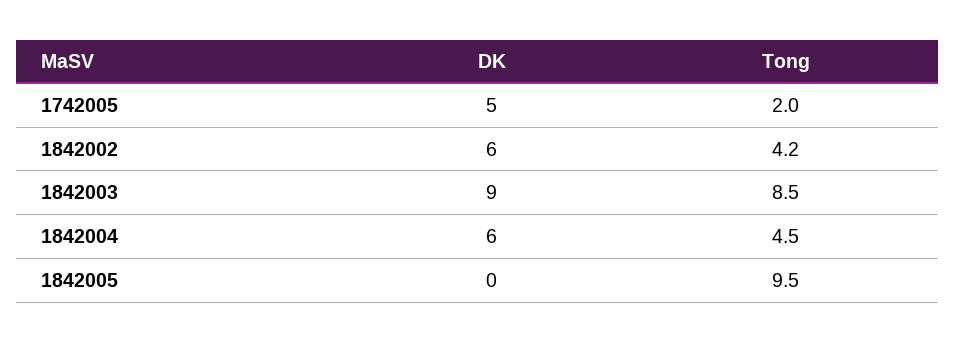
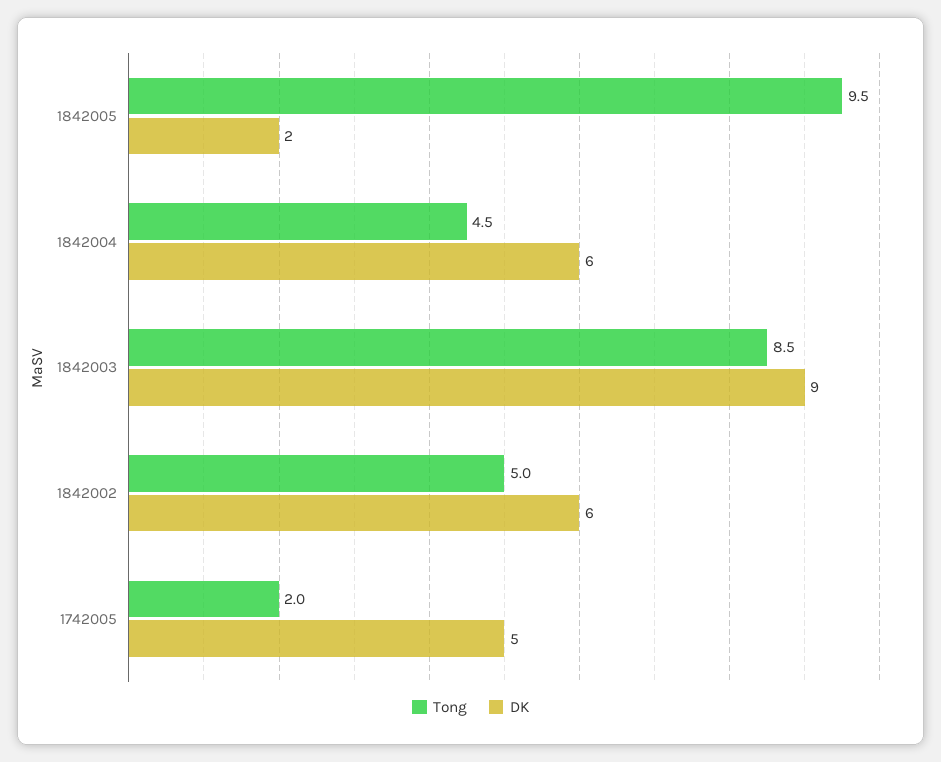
  {
    "DK": {
      "1742005": 5,
      "1842002": 6,
      "1842003": 9,
      "1842004": 6,
-     "1842005": 0
+     "1842005": 2
    },
    "Tong": {
      "1742005": 2,
-     "1842002": 4.2,
+     "1842002": 5,
      "1842003": 8.5,
      "1842004": 4.5,
      "1842005": 9.5
    }
  }

